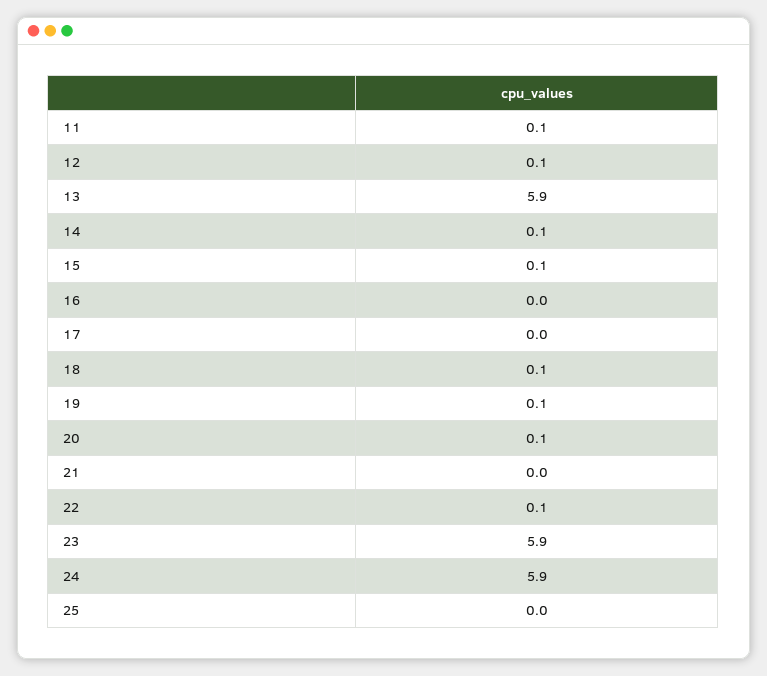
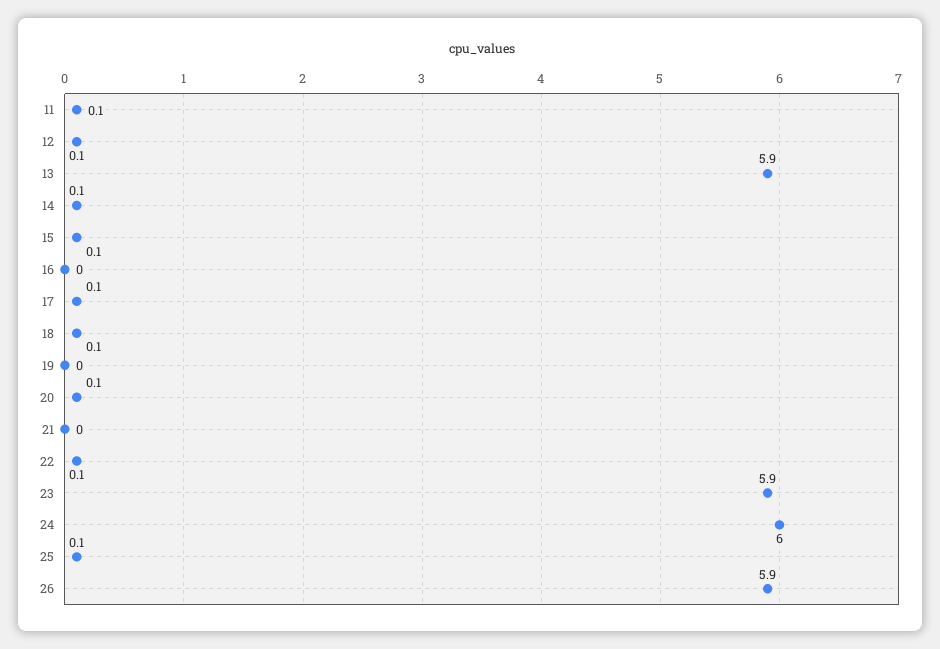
  {
    "11": 0.1,
    "12": 0.1,
    "13": 5.9,
    "14": 0.1,
    "15": 0.1,
    "16": 0,
-   "17": 0,
+   "17": 0.1,
    "18": 0.1,
-   "19": 0.1,
+   "19": 0,
    "20": 0.1,
    "21": 0,
    "22": 0.1,
    "23": 5.9,
-   "24": 5.9,
+   "24": 6,
-   "25": 0
+   "25": 0.1,
+   "26": 5.9
  }

